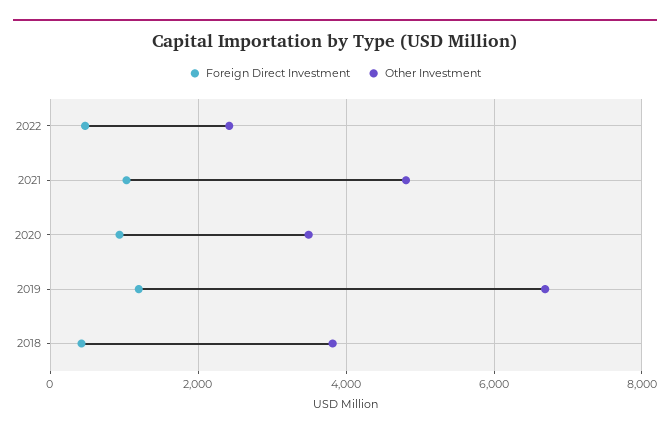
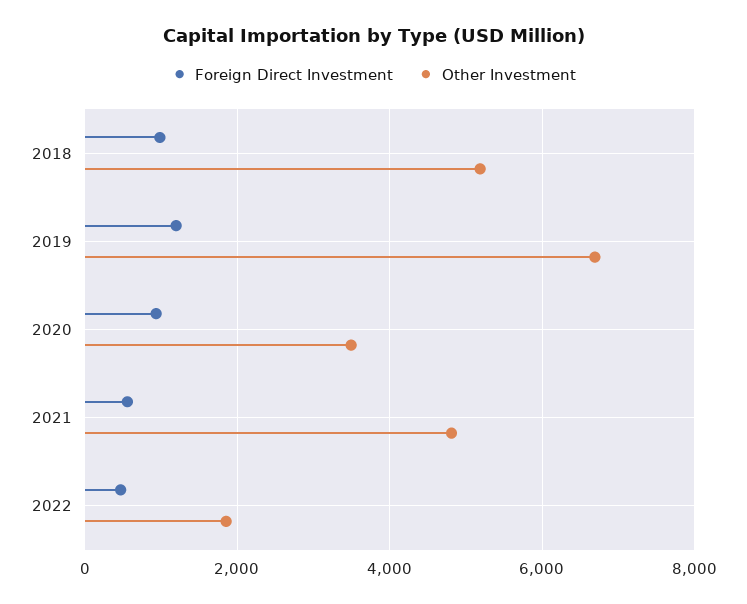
  {
    "Foreign Direct Investment": {
      "2022": 400,
-     "2021": 1000,
+     "2021": 600,
      "2020": 1000,
      "2019": 1200,
-     "2018": 400
+     "2018": 1000
    },
    "Other Investment": {
-     "2022": 2400,
+     "2022": 1800,
      "2021": 4800,
      "2020": 3400,
      "2019": 6600,
-     "2018": 3800
+     "2018": 5200
    }
  }

